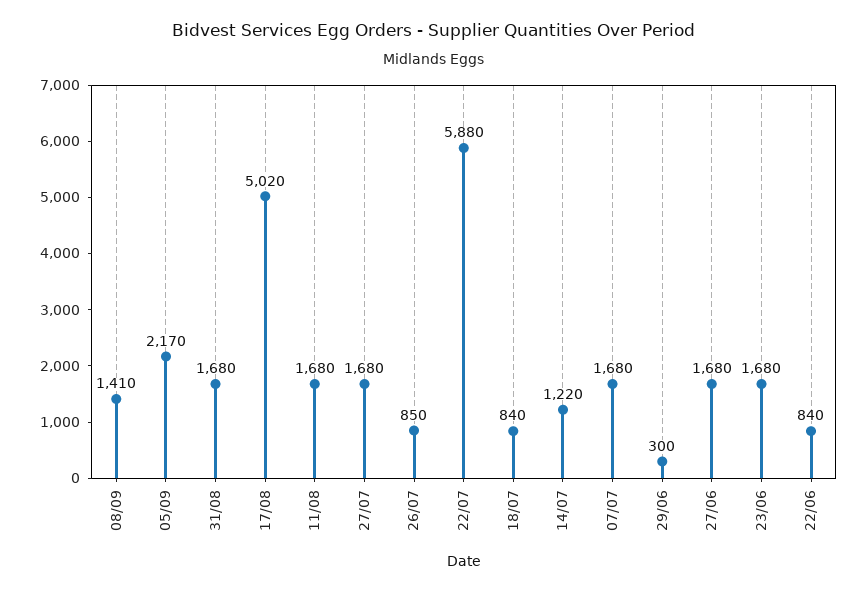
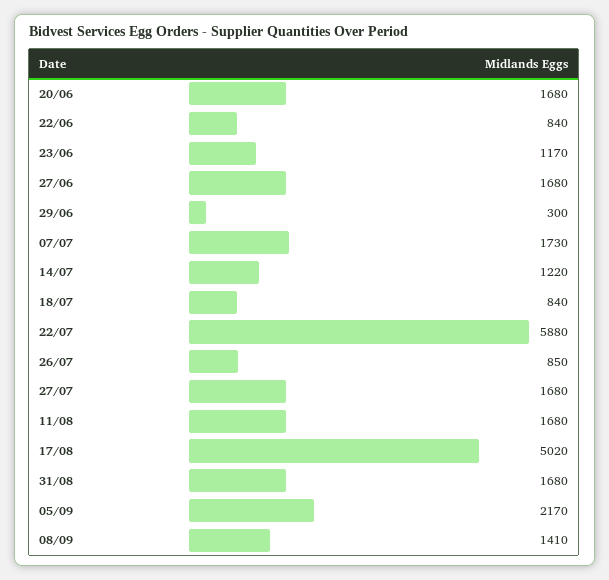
  {
    "08/09": 1410,
    "05/09": 2170,
    "31/08": 1680,
    "17/08": 5020,
    "11/08": 1680,
    "27/07": 1680,
    "26/07": 850,
    "22/07": 5880,
    "18/07": 840,
    "14/07": 1220,
-   "07/07": 1680,
+   "07/07": 1730,
    "29/06": 300,
    "27/06": 1680,
-   "23/06": 1680,
+   "23/06": 1170,
-   "22/06": 840
+   "22/06": 840,
+   "20/06": 1680
  }

